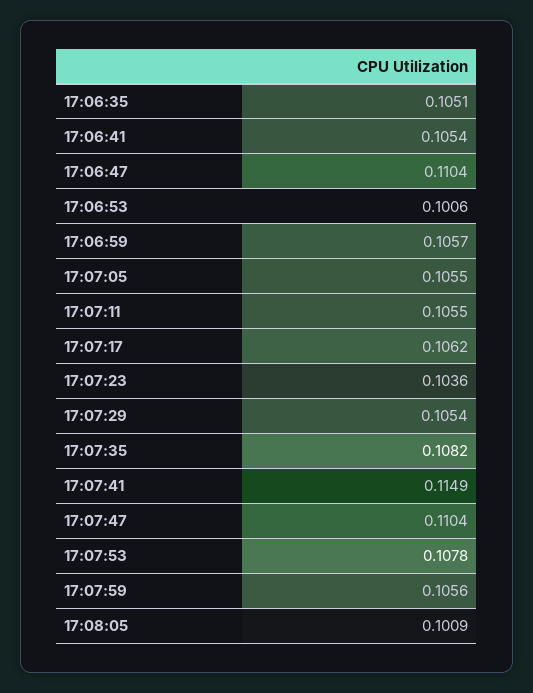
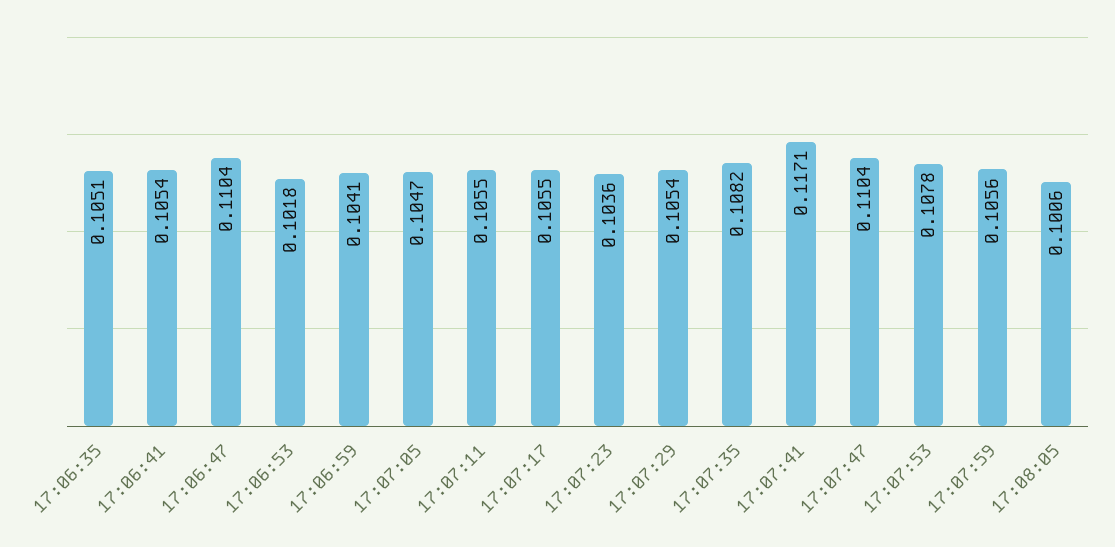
  {
    "17:06:35": 0.1051,
    "17:06:41": 0.1054,
    "17:06:47": 0.1104,
-   "17:06:53": 0.1006,
+   "17:06:53": 0.1018,
-   "17:06:59": 0.1057,
+   "17:06:59": 0.1041,
-   "17:07:05": 0.1055,
+   "17:07:05": 0.1047,
    "17:07:11": 0.1055,
-   "17:07:17": 0.1062,
+   "17:07:17": 0.1055,
    "17:07:23": 0.1036,
    "17:07:29": 0.1054,
    "17:07:35": 0.1082,
-   "17:07:41": 0.1149,
+   "17:07:41": 0.1171,
    "17:07:47": 0.1104,
    "17:07:53": 0.1078,
    "17:07:59": 0.1056,
-   "17:08:05": 0.1009
+   "17:08:05": 0.1006
  }

